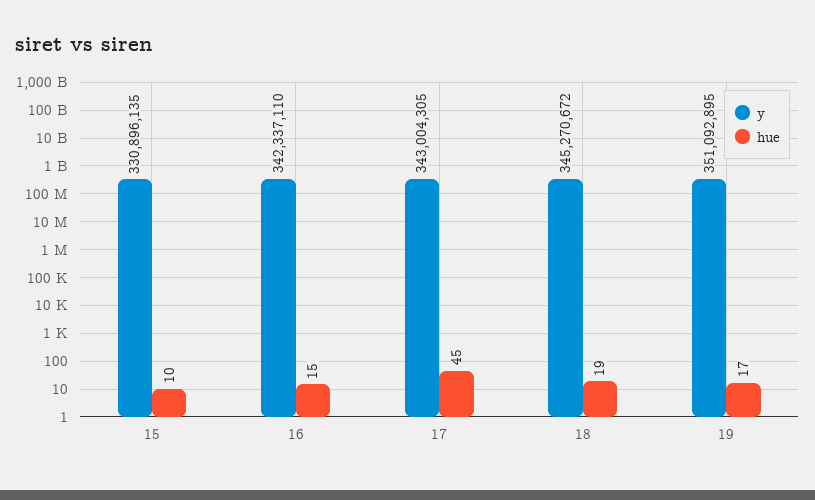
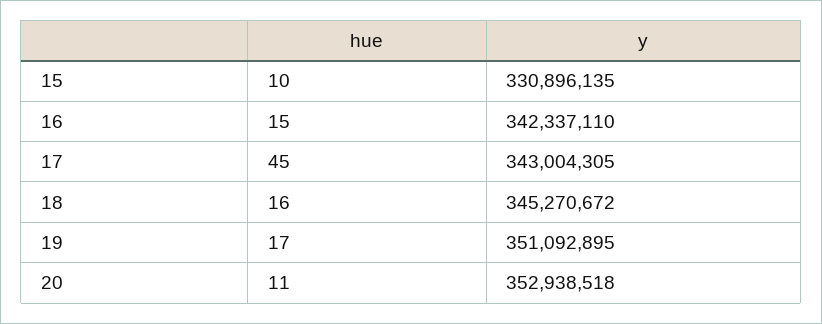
  {
    "y": {
      "15": 330896135,
      "16": 342337110,
      "17": 343004305,
      "18": 345270672,
-     "19": 351092895
+     "19": 351092895,
+     "20": 352938518
    },
    "hue": {
      "15": 10,
      "16": 15,
      "17": 45,
-     "18": 19,
+     "18": 16,
-     "19": 17
+     "19": 17,
+     "20": 11
    }
  }

